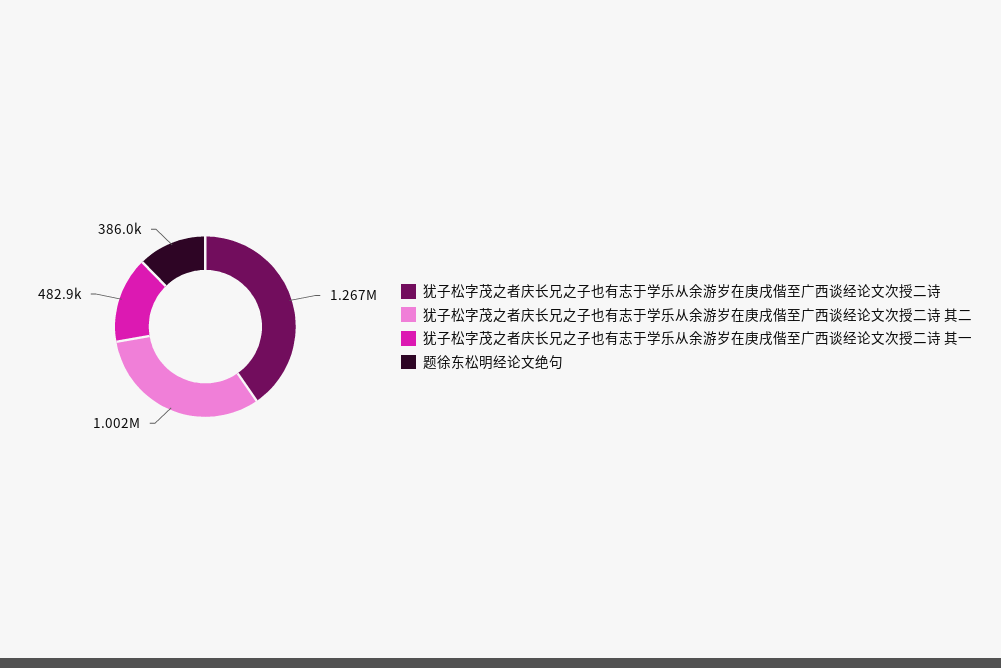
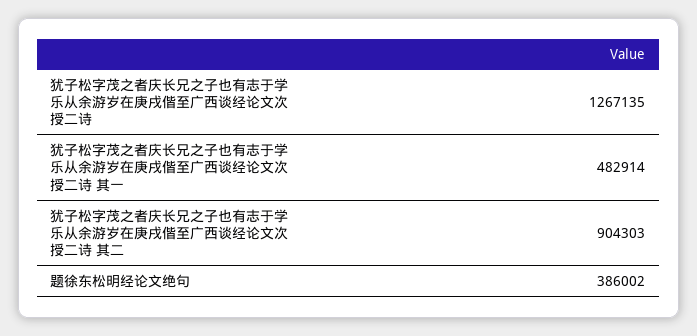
  {
    "犹子松字茂之者庆长兄之子也有志于学乐从余游岁在庚戌偕至广西谈经论文次授二诗": 1267135,
-   "犹子松字茂之者庆长兄之子也有志于学乐从余游岁在庚戌偕至广西谈经论文次授二诗 其二": 1002000,
+   "犹子松字茂之者庆长兄之子也有志于学乐从余游岁在庚戌偕至广西谈经论文次授二诗 其二": 904303,
    "犹子松字茂之者庆长兄之子也有志于学乐从余游岁在庚戌偕至广西谈经论文次授二诗 其一": 482914,
    "题徐东松明经论文绝句": 386002
  }

